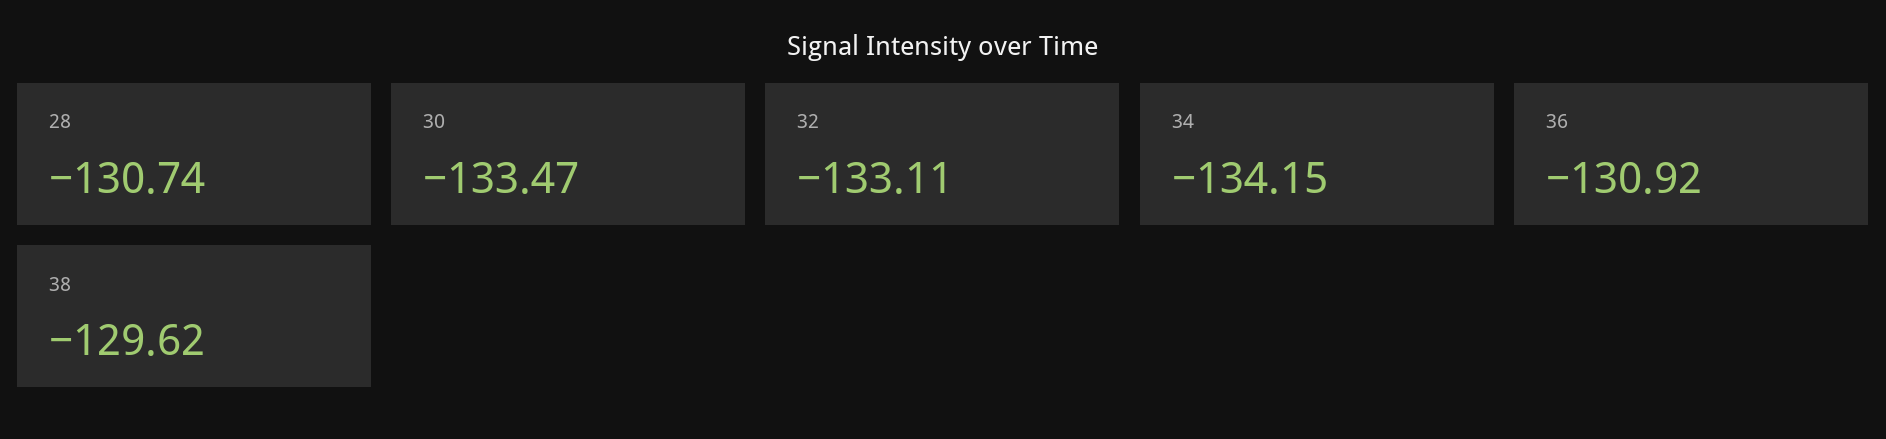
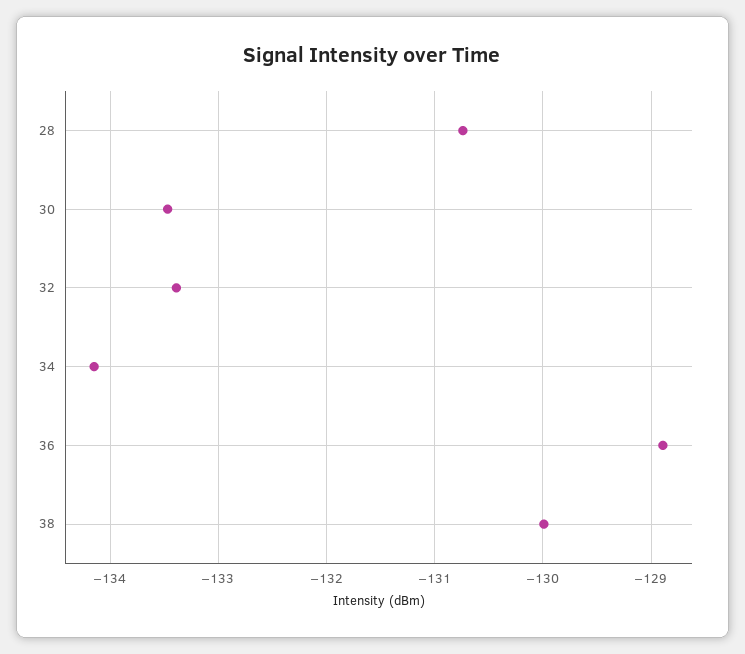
  {
    "28": -130.74,
    "30": -133.47,
-   "32": -133.11,
+   "32": -133.4,
    "34": -134.15,
-   "36": -130.92,
+   "36": -128.9,
-   "38": -129.62
+   "38": -130
  }

